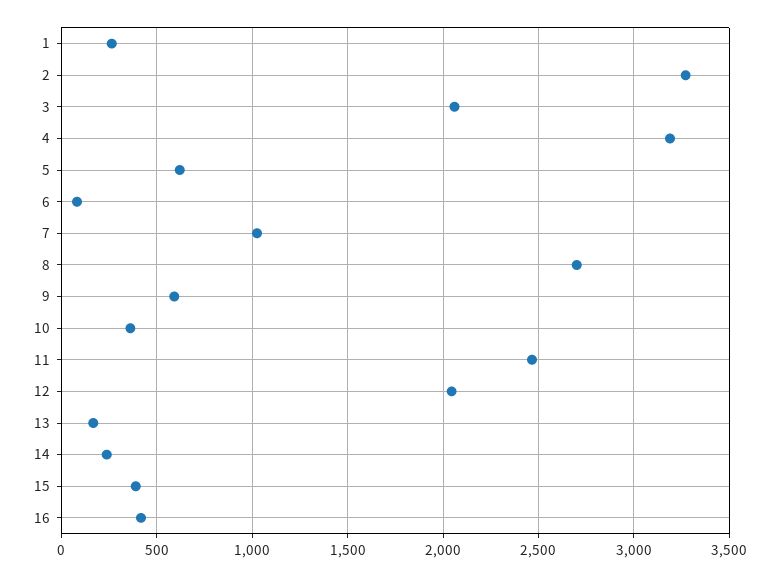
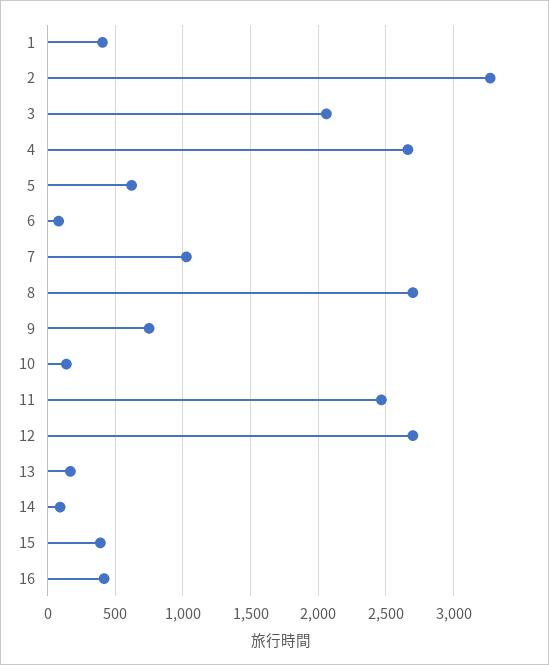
  {
-   "1": 250,
+   "1": 400,
    "2": 3250,
    "3": 2050,
-   "4": 3200,
+   "4": 2650,
    "5": 600,
    "6": 100,
    "7": 1050,
    "8": 2700,
-   "9": 600,
+   "9": 750,
-   "10": 350,
+   "10": 150,
    "11": 2450,
-   "12": 2050,
+   "12": 2700,
    "13": 150,
-   "14": 250,
+   "14": 100,
    "15": 400,
    "16": 400
  }

